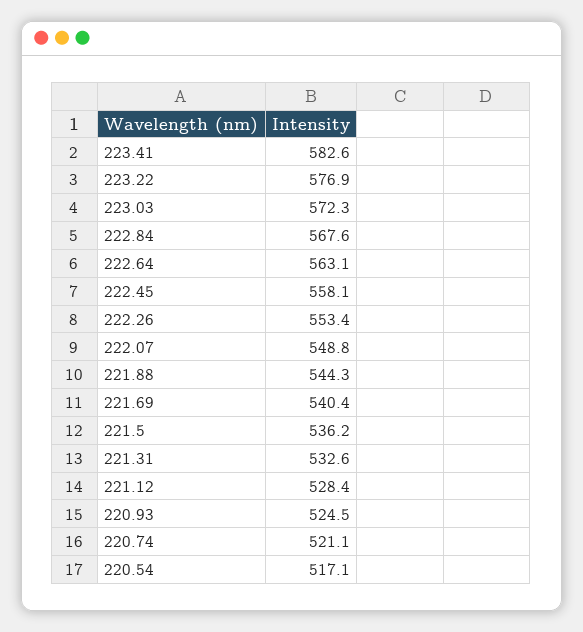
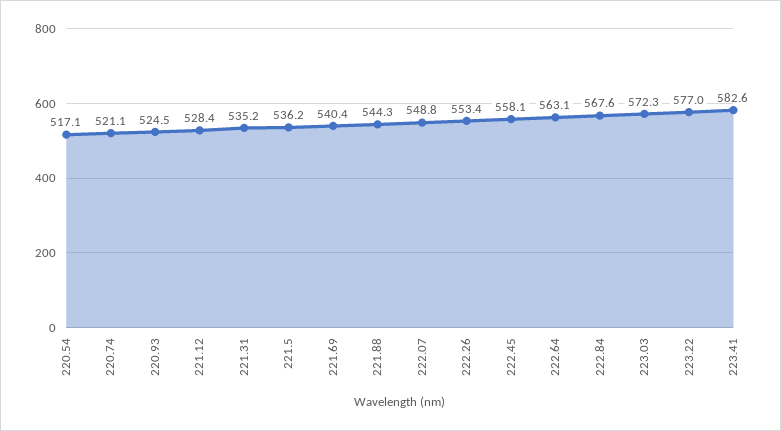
  {
    "223.41": 582.6,
-   "223.22": 576.9,
+   "223.22": 577,
    "223.03": 572.3,
    "222.84": 567.6,
    "222.64": 563.1,
    "222.45": 558.1,
    "222.26": 553.4,
    "222.07": 548.8,
    "221.88": 544.3,
    "221.69": 540.4,
    "221.5": 536.2,
-   "221.31": 532.6,
+   "221.31": 535.2,
    "221.12": 528.4,
    "220.93": 524.5,
    "220.74": 521.1,
    "220.54": 517.1
  }

